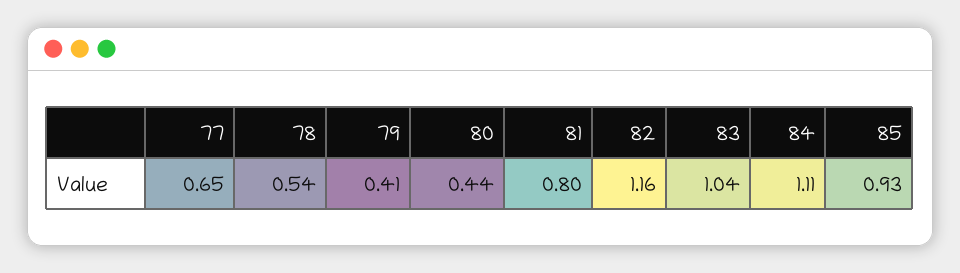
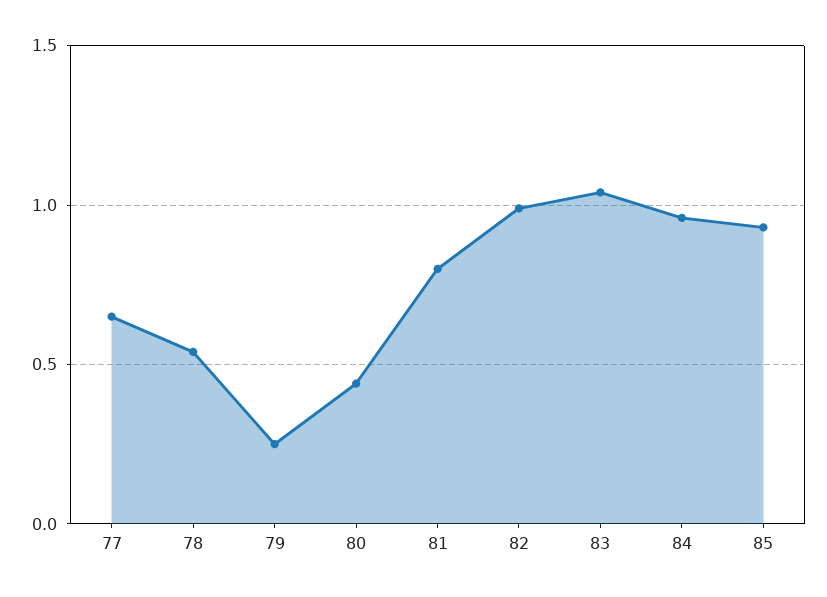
  {
    "77": 0.65,
    "78": 0.54,
-   "79": 0.41,
+   "79": 0.25,
    "80": 0.44,
    "81": 0.8,
-   "82": 1.16,
+   "82": 1,
    "83": 1.04,
-   "84": 1.11,
+   "84": 0.95,
    "85": 0.93
  }

